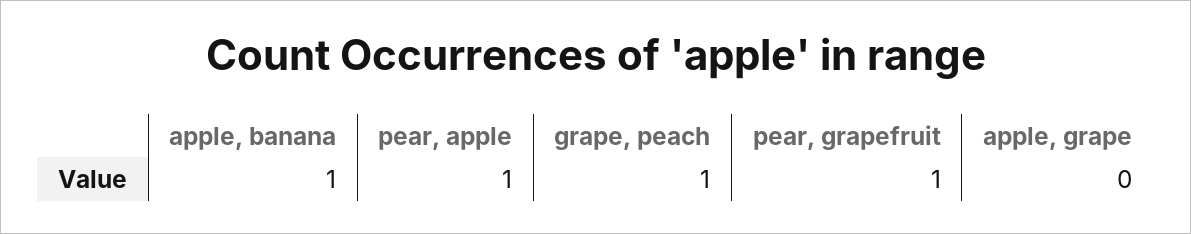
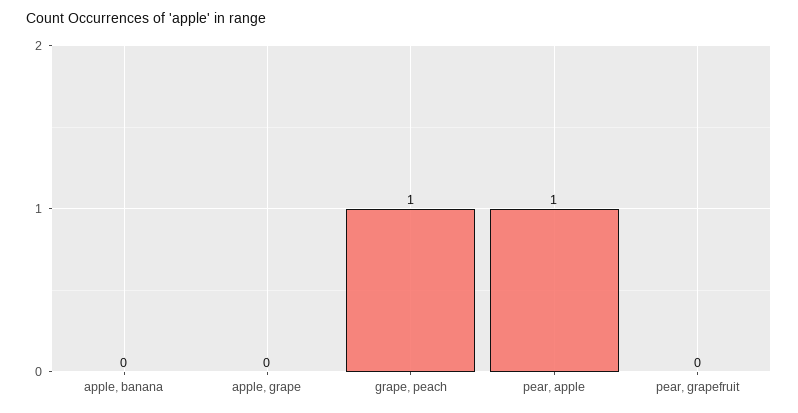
  {
-   "apple, banana": 1,
+   "apple, banana": 0,
    "pear, apple": 1,
    "grape, peach": 1,
-   "pear, grapefruit": 1,
+   "pear, grapefruit": 0,
    "apple, grape": 0
  }

